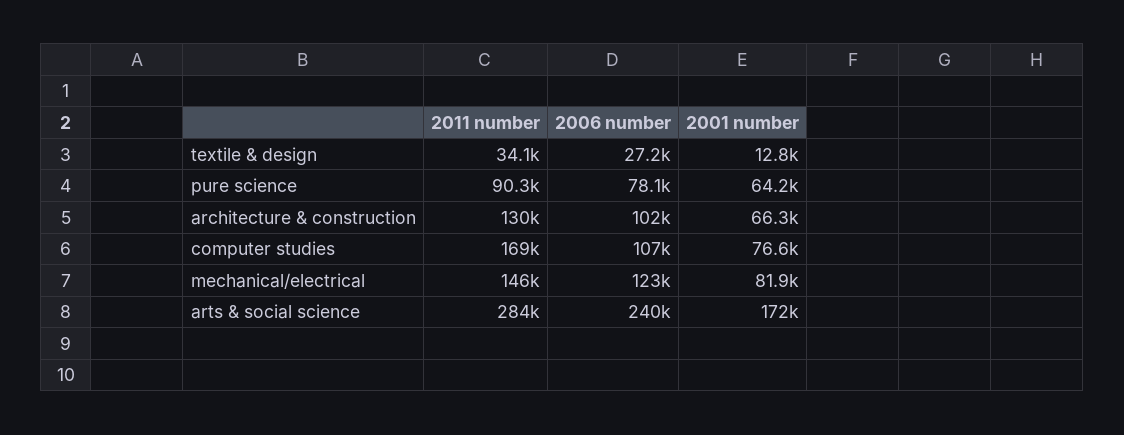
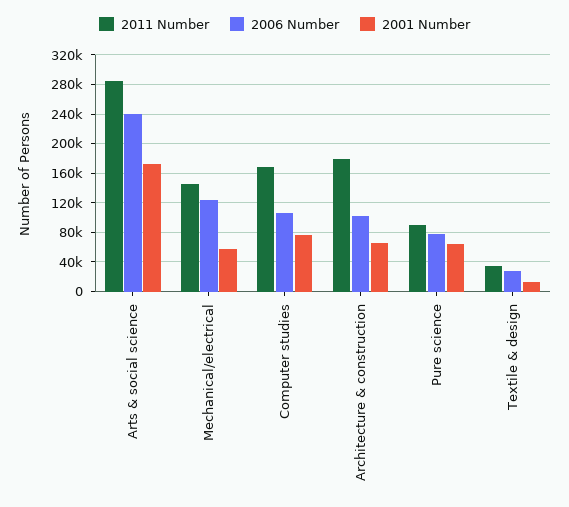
  {
    "2011 number": {
      "textile & design": 34100,
      "pure science": 90300,
-     "architecture & construction": 130000,
+     "architecture & construction": 180000,
      "computer studies": 169000,
      "mechanical/electrical": 146000,
      "arts & social science": 284000
    },
    "2006 number": {
      "textile & design": 27200,
      "pure science": 78100,
      "architecture & construction": 102000,
      "computer studies": 107000,
      "mechanical/electrical": 123000,
      "arts & social science": 240000
    },
    "2001 number": {
      "textile & design": 12800,
      "pure science": 64200,
      "architecture & construction": 66300,
      "computer studies": 76600,
-     "mechanical/electrical": 81900,
+     "mechanical/electrical": 60000,
      "arts & social science": 172000
    }
  }

